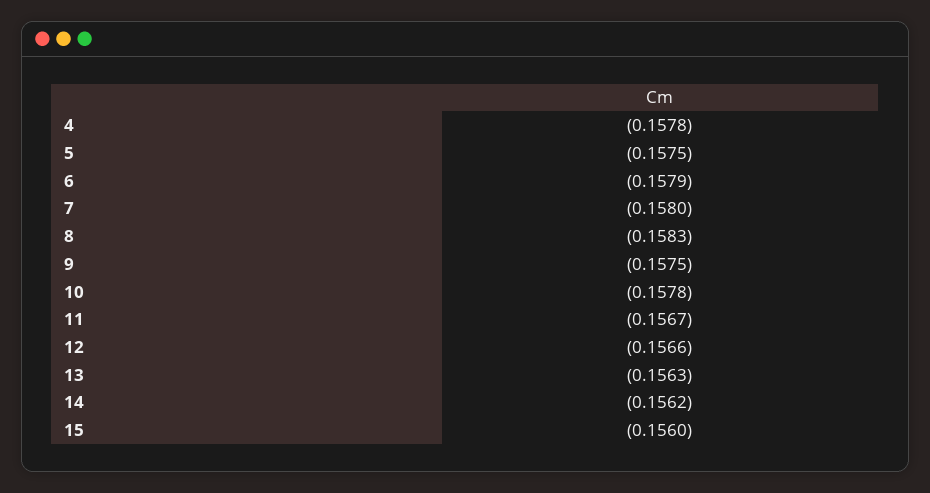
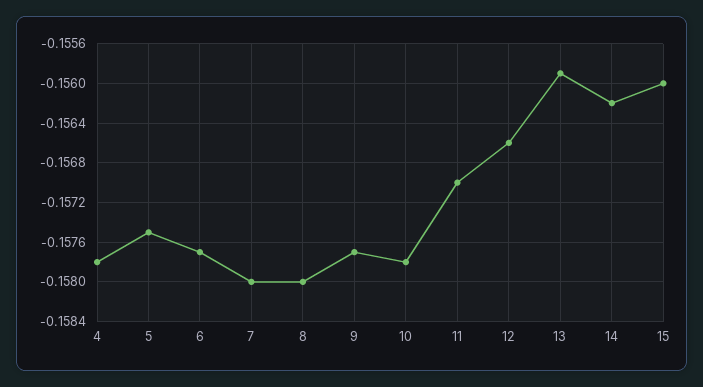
  {
    "4": -0.1578,
    "5": -0.1575,
-   "6": -0.1579,
+   "6": -0.1577,
    "7": -0.158,
-   "8": -0.1583,
+   "8": -0.158,
-   "9": -0.1575,
+   "9": -0.1577,
    "10": -0.1578,
-   "11": -0.1567,
+   "11": -0.157,
    "12": -0.1566,
-   "13": -0.1563,
+   "13": -0.1559,
    "14": -0.1562,
    "15": -0.156
  }

